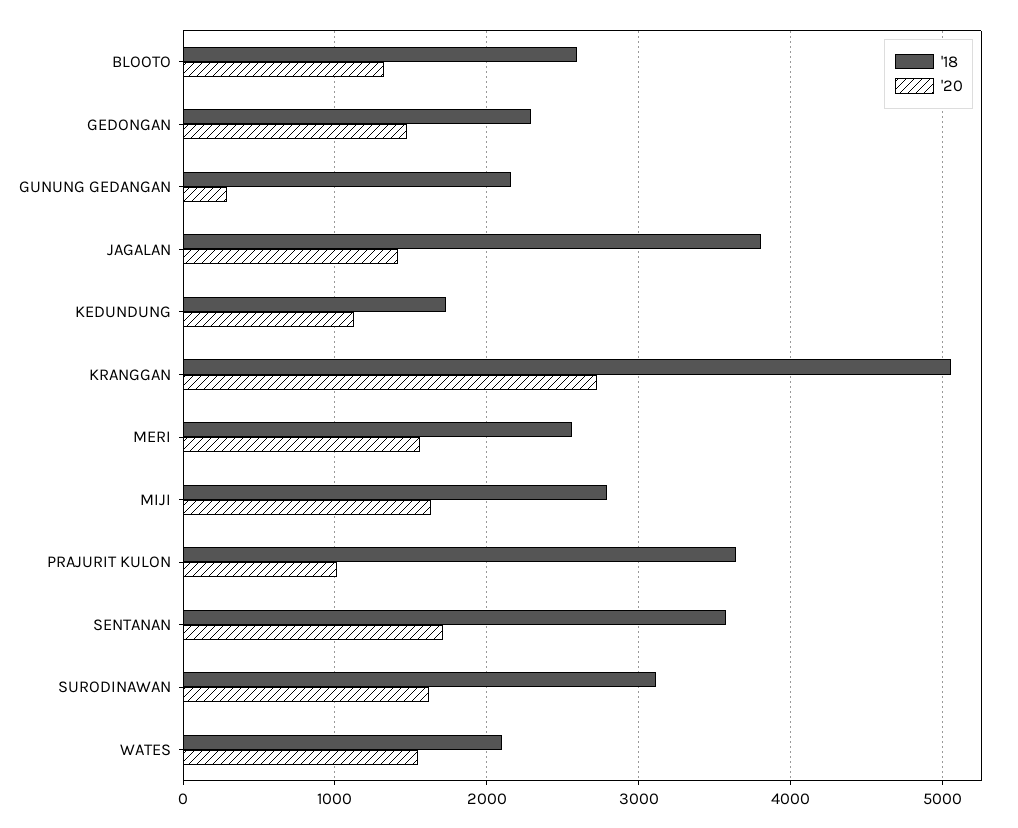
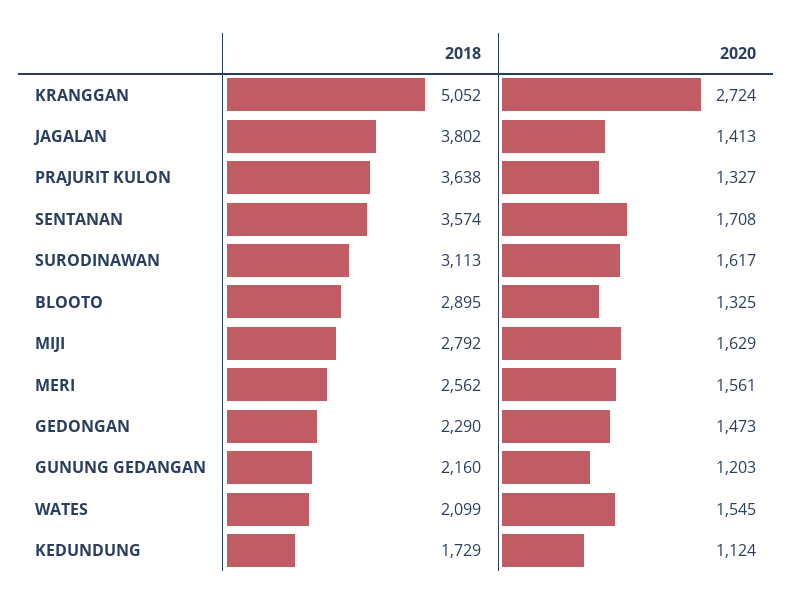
  {
    "'18": {
-     "BLOOTO": 2600,
+     "BLOOTO": 2895,
      "GEDONGAN": 2290,
      "GUNUNG GEDANGAN": 2160,
      "JAGALAN": 3802,
      "KEDUNDUNG": 1729,
      "KRANGGAN": 5052,
      "MERI": 2562,
      "MIJI": 2792,
      "PRAJURIT KULON": 3638,
      "SENTANAN": 3574,
      "SURODINAWAN": 3113,
      "WATES": 2099
    },
    "'20": {
      "BLOOTO": 1325,
      "GEDONGAN": 1473,
-     "GUNUNG GEDANGAN": 300,
+     "GUNUNG GEDANGAN": 1203,
      "JAGALAN": 1413,
      "KEDUNDUNG": 1124,
      "KRANGGAN": 2724,
      "MERI": 1561,
      "MIJI": 1629,
-     "PRAJURIT KULON": 1000,
+     "PRAJURIT KULON": 1327,
      "SENTANAN": 1708,
      "SURODINAWAN": 1617,
      "WATES": 1545
    }
  }

